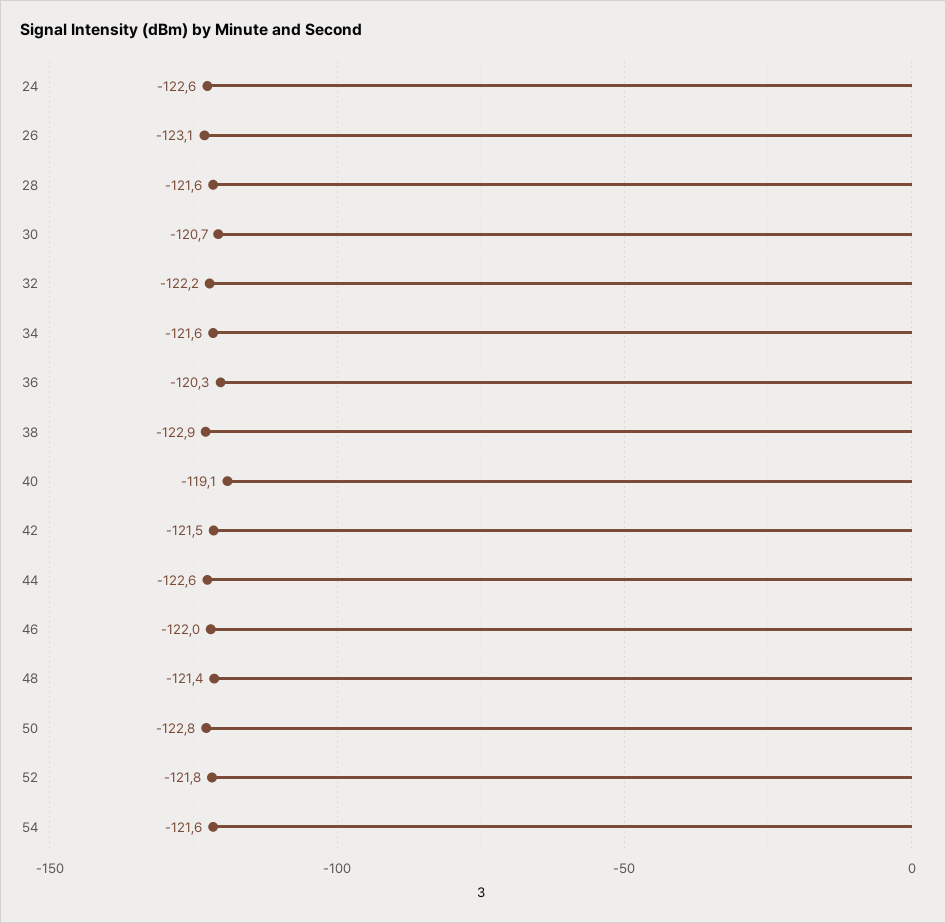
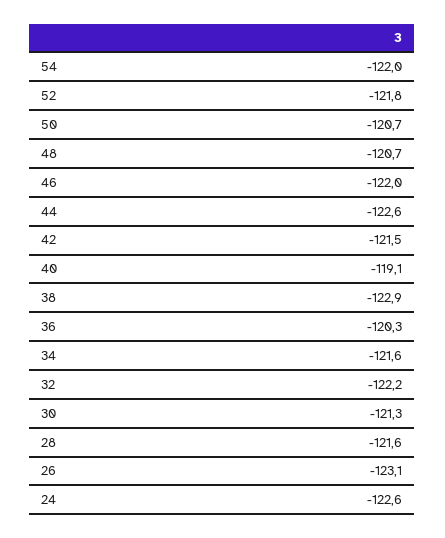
  {
    "24": -122.6,
    "26": -123.1,
    "28": -121.6,
-   "30": -120.7,
+   "30": -121.3,
    "32": -122.2,
    "34": -121.6,
    "36": -120.3,
    "38": -122.9,
    "40": -119.1,
    "42": -121.5,
    "44": -122.6,
    "46": -122,
-   "48": -121.4,
+   "48": -120.7,
-   "50": -122.8,
+   "50": -120.7,
    "52": -121.8,
-   "54": -121.6
+   "54": -122
  }

